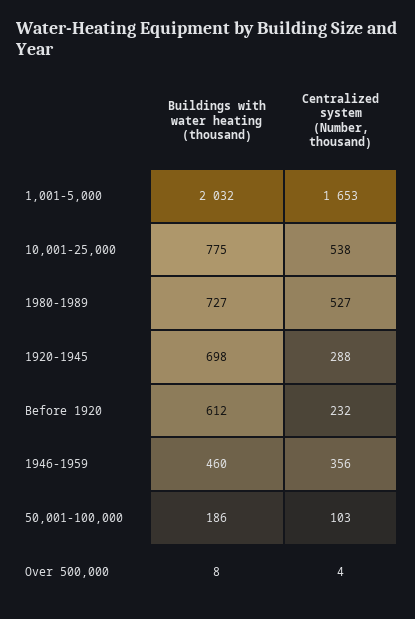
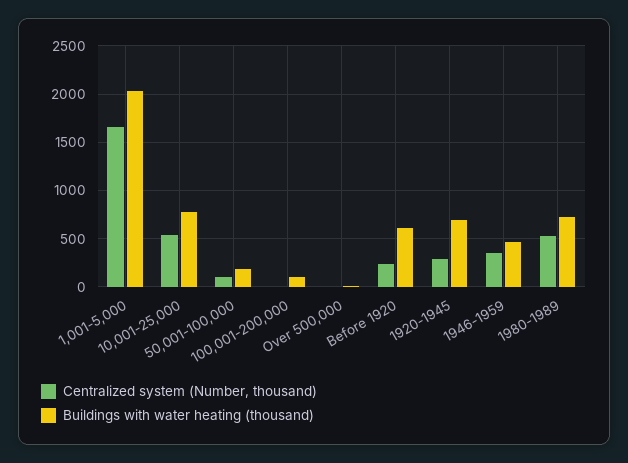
  {
    "Buildings with water heating (thousand)": {
      "1,001-5,000": 2032,
      "10,001-25,000": 775,
      "1980-1989": 727,
      "1920-1945": 698,
      "Before 1920": 612,
      "1946-1959": 460,
      "50,001-100,000": 186,
-     "Over 500,000": 8
+     "Over 500,000": 8,
+     "100,001-200,000": 100
    },
    "Centralized system (Number, thousand)": {
      "1,001-5,000": 1653,
      "10,001-25,000": 538,
      "1980-1989": 527,
      "1920-1945": 288,
      "Before 1920": 232,
      "1946-1959": 356,
      "50,001-100,000": 103,
-     "Over 500,000": 4
+     "Over 500,000": 4,
+     "100,001-200,000": 0
    }
  }

